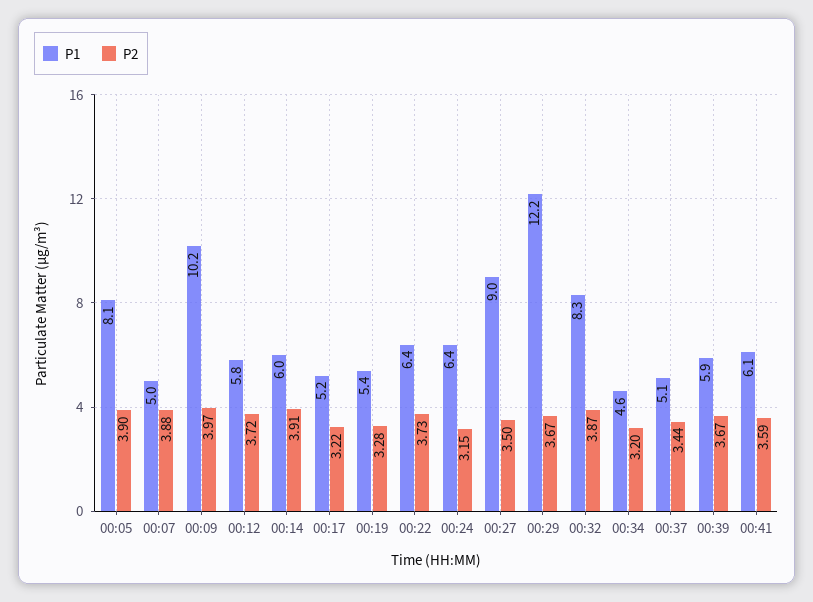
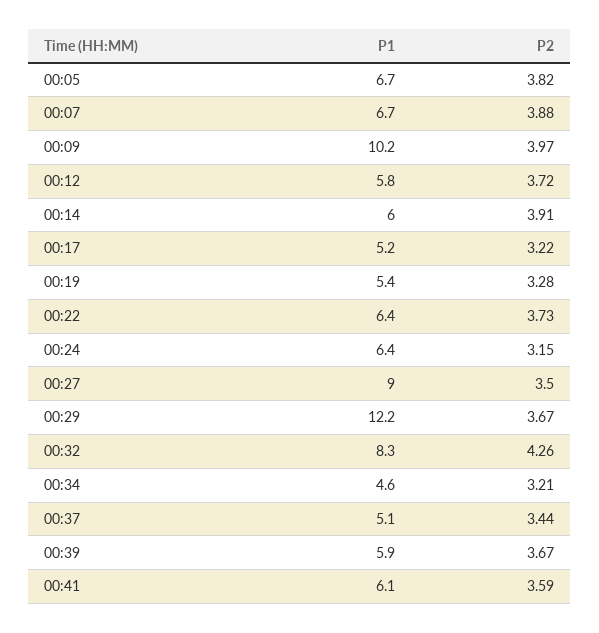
  {
    "P1": {
-     "00:05": 8.1,
+     "00:05": 6.7,
-     "00:07": 5,
+     "00:07": 6.7,
      "00:09": 10.2,
      "00:12": 5.8,
      "00:14": 6,
      "00:17": 5.2,
      "00:19": 5.4,
      "00:22": 6.4,
      "00:24": 6.4,
      "00:27": 9,
      "00:29": 12.2,
      "00:32": 8.3,
      "00:34": 4.6,
      "00:37": 5.1,
      "00:39": 5.9,
      "00:41": 6.1
    },
    "P2": {
-     "00:05": 3.9,
+     "00:05": 3.82,
      "00:07": 3.88,
      "00:09": 3.97,
      "00:12": 3.72,
      "00:14": 3.91,
      "00:17": 3.22,
      "00:19": 3.28,
      "00:22": 3.73,
      "00:24": 3.15,
      "00:27": 3.5,
      "00:29": 3.67,
-     "00:32": 3.87,
+     "00:32": 4.26,
-     "00:34": 3.2,
+     "00:34": 3.21,
      "00:37": 3.44,
      "00:39": 3.67,
      "00:41": 3.59
    }
  }

